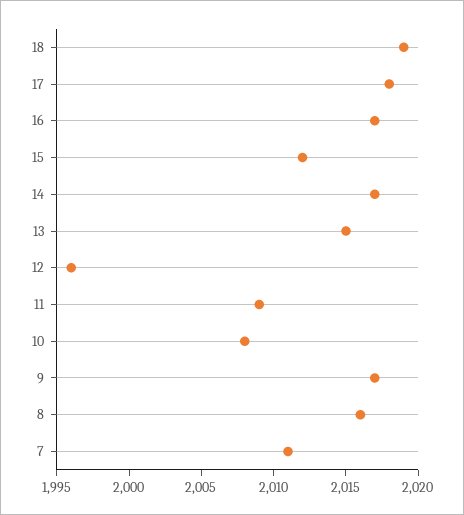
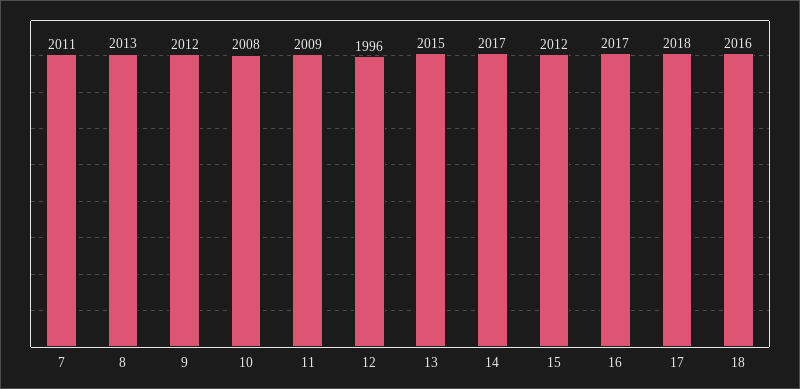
  {
-   "18": 2019,
+   "18": 2016,
    "17": 2018,
    "16": 2017,
    "15": 2012,
    "14": 2017,
    "13": 2015,
    "12": 1996,
    "11": 2009,
    "10": 2008,
-   "9": 2017,
+   "9": 2012,
-   "8": 2016,
+   "8": 2013,
    "7": 2011
  }

